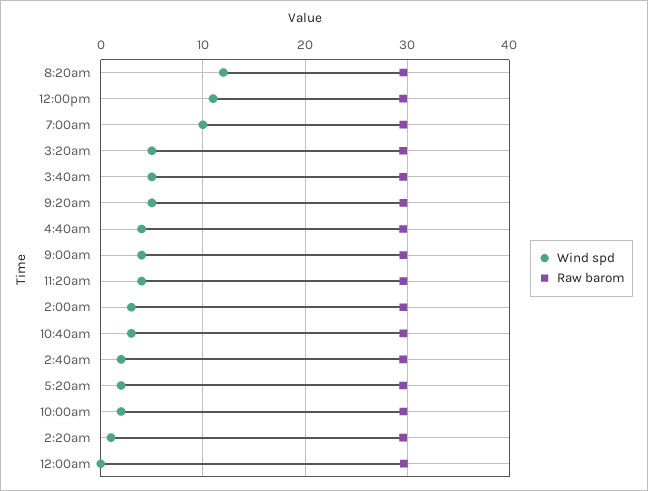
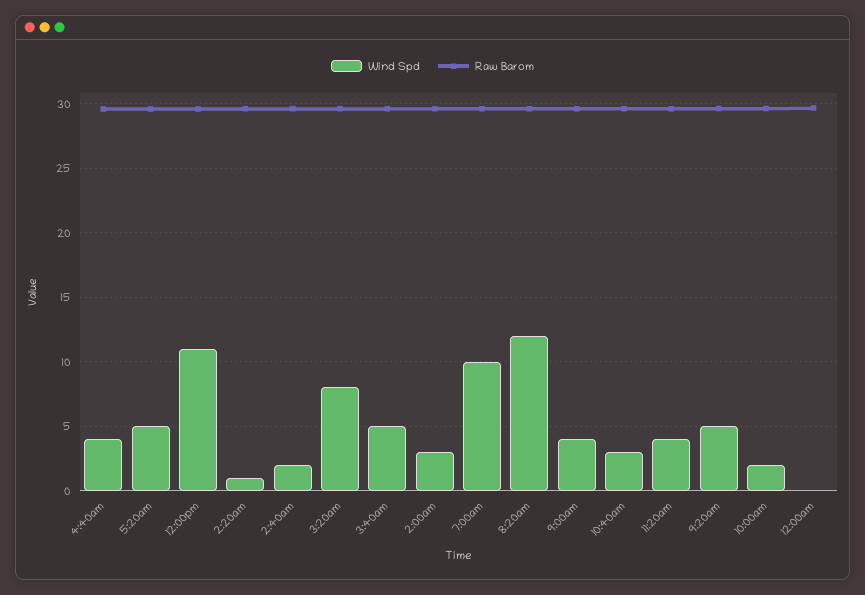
  {
    "Wind spd": {
      "8:20am": 12,
      "12:00pm": 11,
      "7:00am": 10,
-     "3:20am": 5,
+     "3:20am": 8,
      "3:40am": 5,
      "9:20am": 5,
      "4:40am": 4,
      "9:00am": 4,
      "11:20am": 4,
      "2:00am": 3,
      "10:40am": 3,
      "2:40am": 2,
-     "5:20am": 2,
+     "5:20am": 5,
      "10:00am": 2,
      "2:20am": 1,
      "12:00am": 0
    },
    "Raw barom": {
      "8:20am": 29.5,
      "12:00pm": 29.5,
      "7:00am": 29.5,
      "3:20am": 29.5,
      "3:40am": 29.5,
      "9:20am": 29.5,
      "4:40am": 29.5,
      "9:00am": 29.5,
      "11:20am": 29.5,
      "2:00am": 29.5,
      "10:40am": 29.5,
      "2:40am": 29.5,
      "5:20am": 29.5,
      "10:00am": 29.5,
      "2:20am": 29.5,
      "12:00am": 29.5
    }
  }

